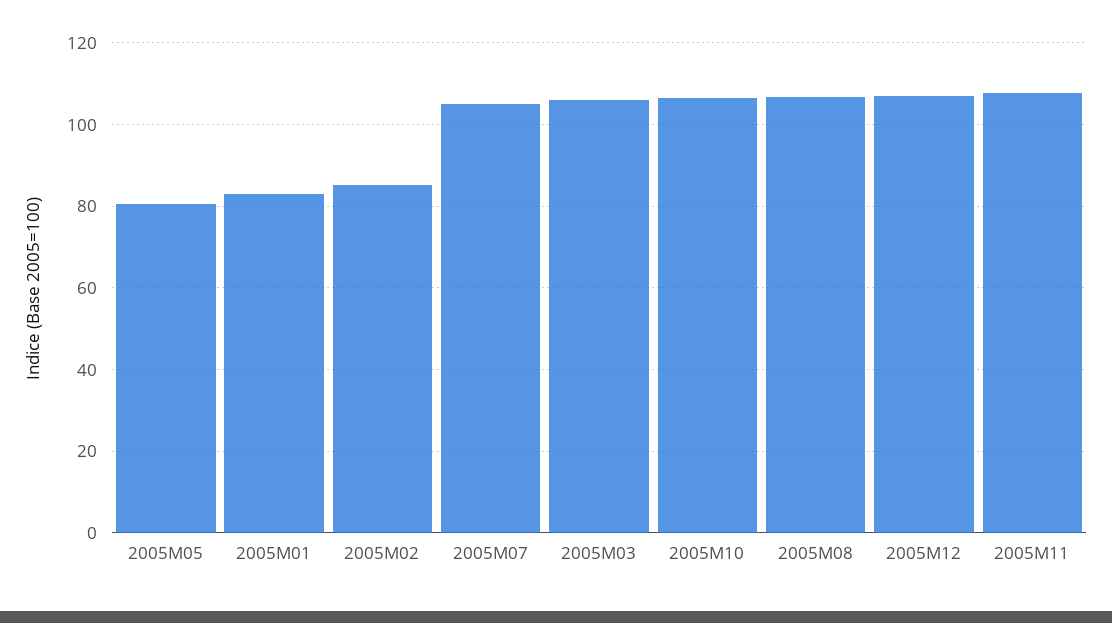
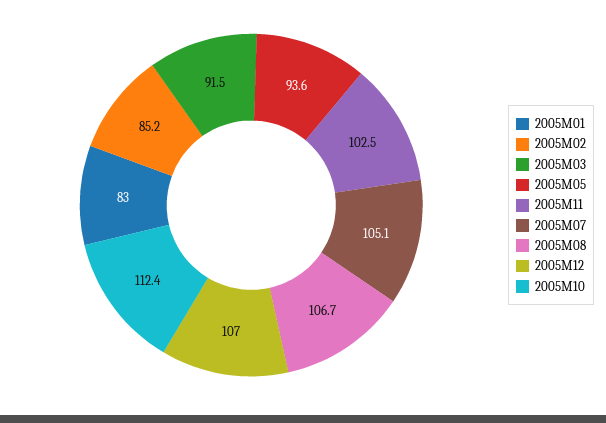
  {
-   "2005M05": 80,
+   "2005M05": 93.6,
    "2005M01": 83,
    "2005M02": 85.2,
    "2005M07": 105.1,
-   "2005M03": 106,
+   "2005M03": 91.5,
-   "2005M10": 106,
+   "2005M10": 112.4,
    "2005M08": 106.7,
    "2005M12": 107,
-   "2005M11": 108
+   "2005M11": 102.5
  }

